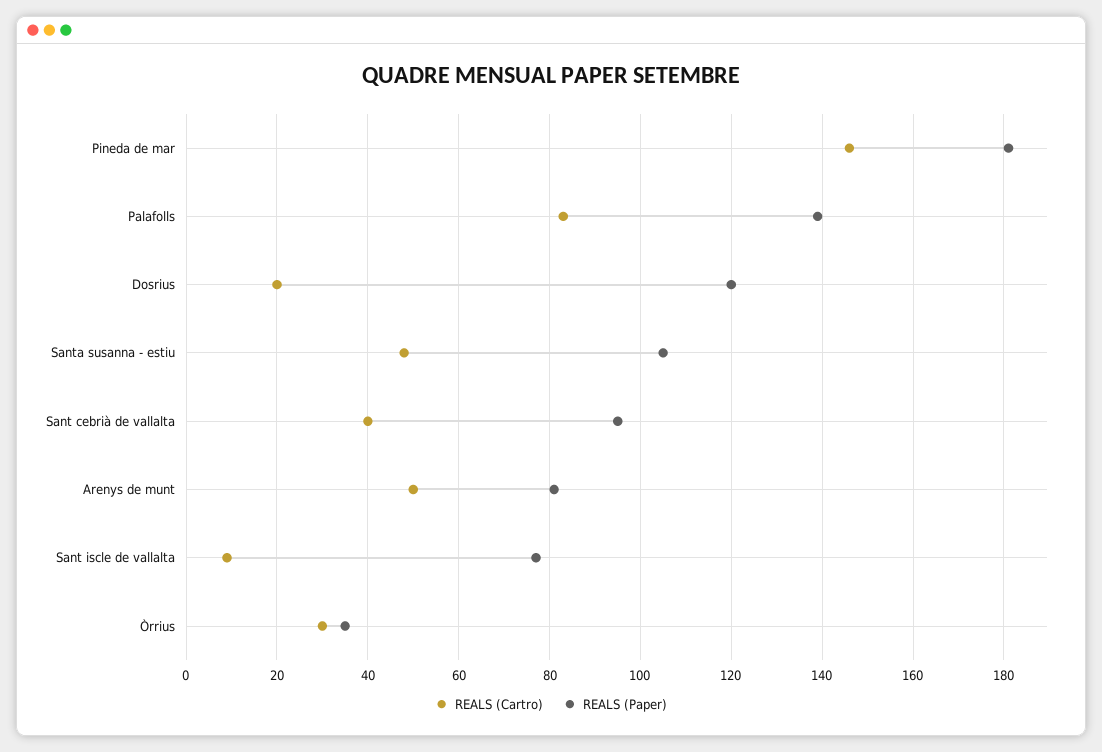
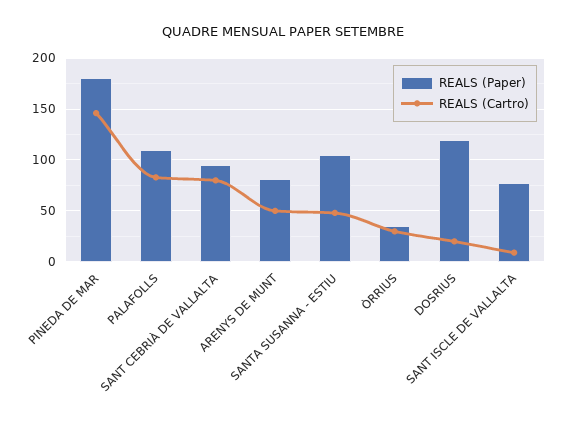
  {
    "REALS (Cartro)": {
      "Pineda de mar": 145,
      "Palafolls": 85,
      "Dosrius": 20,
      "Santa susanna - estiu": 50,
-     "Sant cebrià de vallalta": 40,
+     "Sant cebrià de vallalta": 80,
      "Arenys de munt": 50,
      "Sant iscle de vallalta": 10,
      "Òrrius": 30
    },
    "REALS (Paper)": {
      "Pineda de mar": 180,
-     "Palafolls": 140,
+     "Palafolls": 110,
      "Dosrius": 120,
      "Santa susanna - estiu": 105,
      "Sant cebrià de vallalta": 95,
      "Arenys de munt": 80,
      "Sant iscle de vallalta": 75,
      "Òrrius": 35
    }
  }

